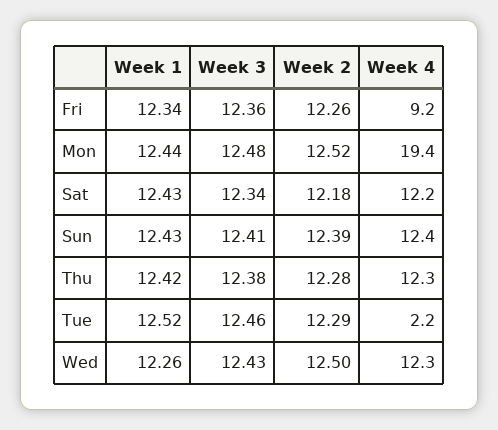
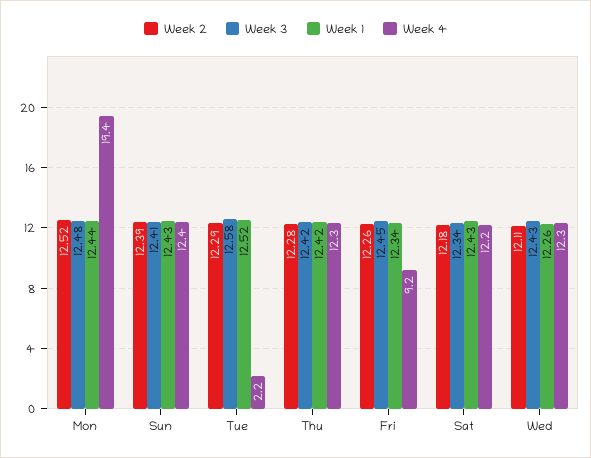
  {
    "Week 1": {
      "Fri": 12.34,
      "Mon": 12.44,
      "Sat": 12.43,
      "Sun": 12.43,
      "Thu": 12.42,
      "Tue": 12.52,
      "Wed": 12.26
    },
    "Week 3": {
-     "Fri": 12.36,
+     "Fri": 12.45,
      "Mon": 12.48,
      "Sat": 12.34,
      "Sun": 12.41,
-     "Thu": 12.38,
+     "Thu": 12.42,
-     "Tue": 12.46,
+     "Tue": 12.58,
      "Wed": 12.43
    },
    "Week 2": {
      "Fri": 12.26,
      "Mon": 12.52,
      "Sat": 12.18,
      "Sun": 12.39,
      "Thu": 12.28,
      "Tue": 12.29,
-     "Wed": 12.5
+     "Wed": 12.11
    },
    "Week 4": {
      "Fri": 9.2,
      "Mon": 19.4,
      "Sat": 12.2,
      "Sun": 12.4,
      "Thu": 12.3,
      "Tue": 2.2,
      "Wed": 12.3
    }
  }

